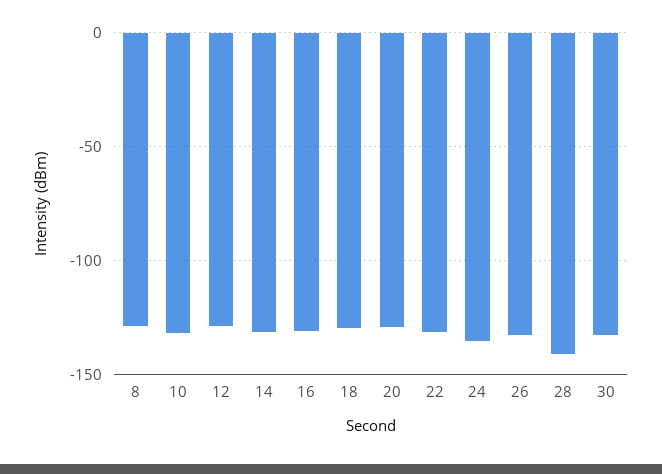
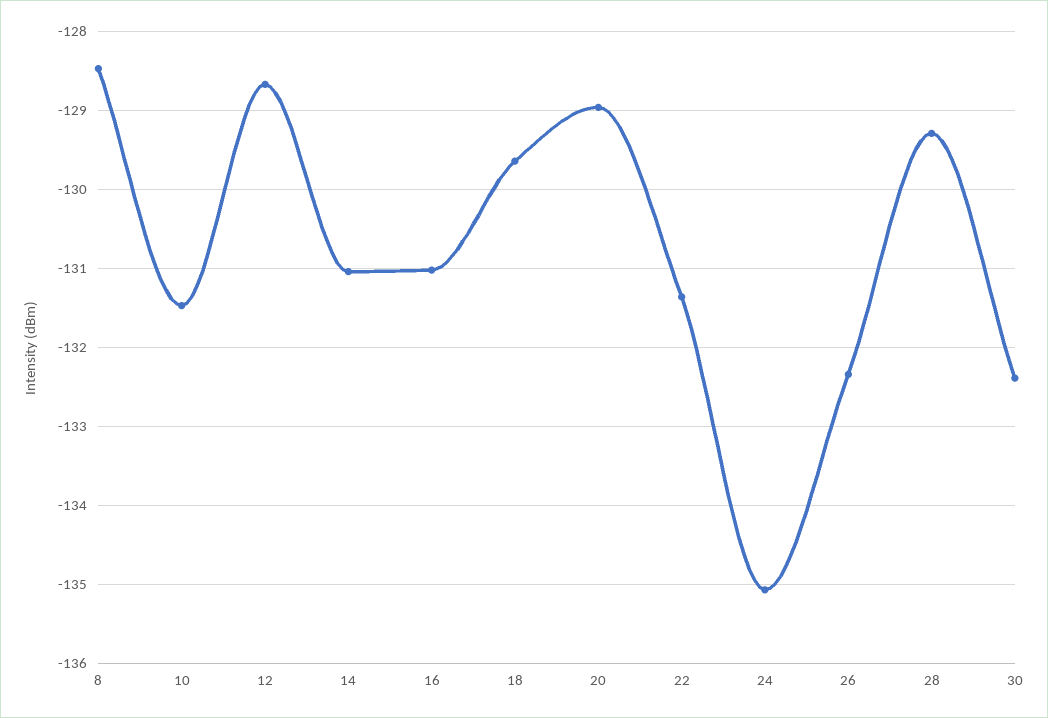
  {
    "8": -128.5,
    "10": -131.5,
    "12": -128.7,
    "14": -131,
    "16": -131,
    "18": -129.6,
    "20": -129,
    "22": -131.4,
    "24": -135.1,
    "26": -132.3,
-   "28": -140,
+   "28": -129.3,
    "30": -132.4
  }

